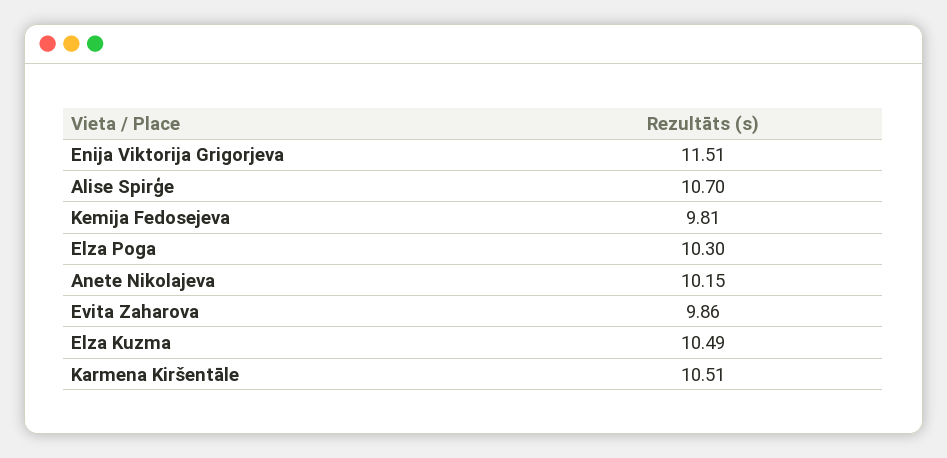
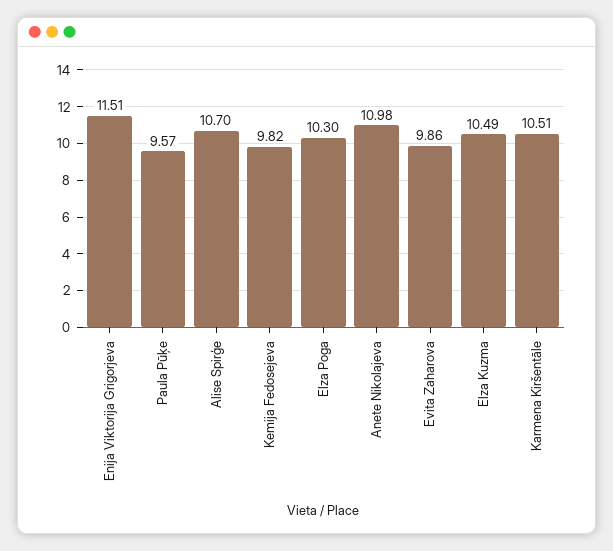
  {
    "Enija Viktorija Grigorjeva": 11.51,
    "Alise Spirģe": 10.7,
-   "Kemija Fedosejeva": 9.81,
+   "Kemija Fedosejeva": 9.82,
    "Elza Poga": 10.3,
-   "Anete Nikolajeva": 10.15,
+   "Anete Nikolajeva": 10.98,
    "Evita Zaharova": 9.86,
    "Elza Kuzma": 10.49,
-   "Karmena Kiršentāle": 10.51
+   "Karmena Kiršentāle": 10.51,
+   "Paula Pūķe": 9.57
  }

